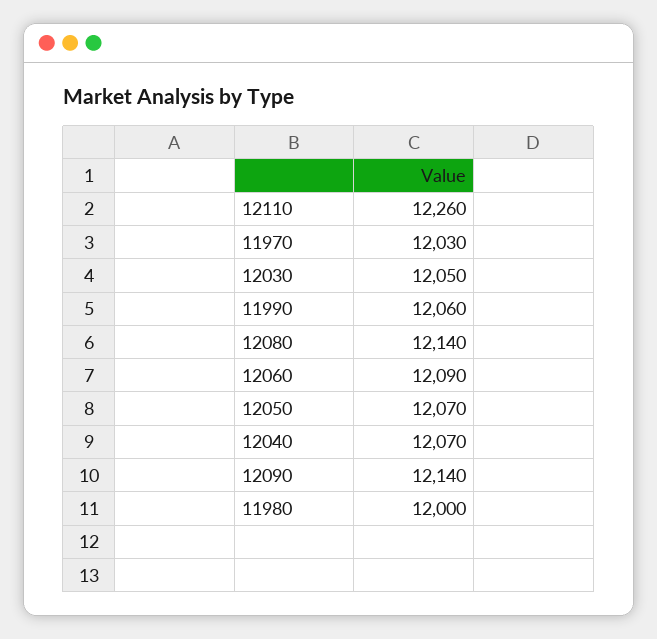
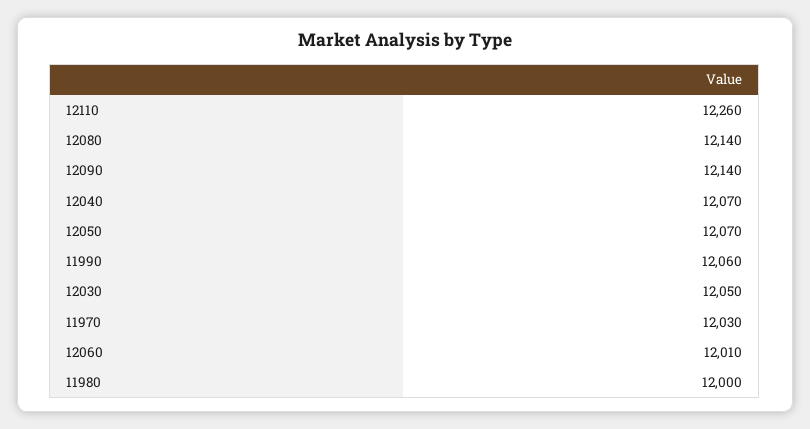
  {
    "12110": 12260,
    "11970": 12030,
    "12030": 12050,
    "11990": 12060,
    "12080": 12140,
-   "12060": 12090,
+   "12060": 12010,
    "12050": 12070,
    "12040": 12070,
    "12090": 12140,
    "11980": 12000
  }

